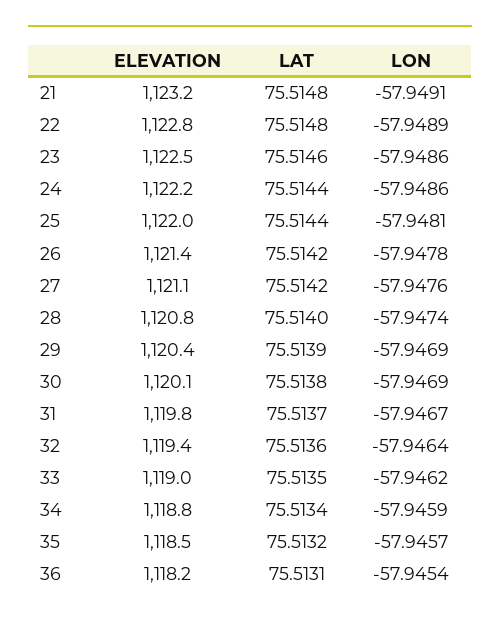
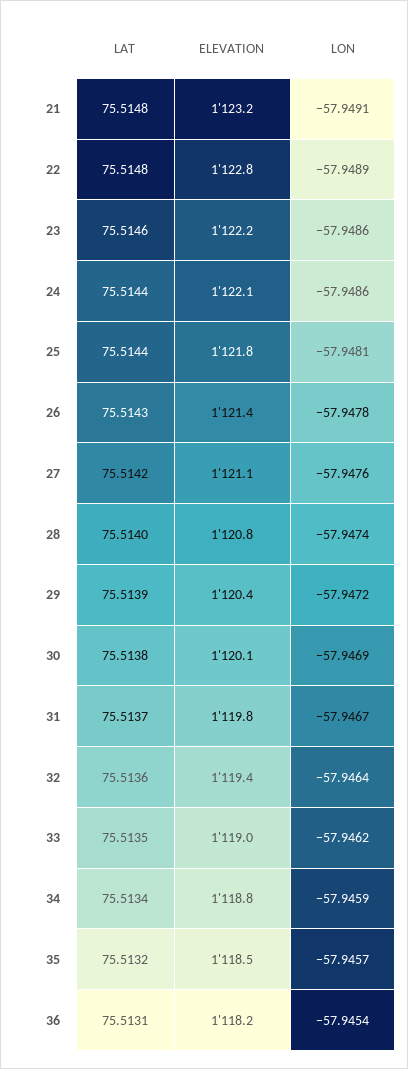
  {
    "ELEVATION": {
      "21": 1123.2,
      "22": 1122.8,
-     "23": 1122.5,
+     "23": 1122.2,
-     "24": 1122.2,
+     "24": 1122.1,
-     "25": 1122,
+     "25": 1121.8,
      "26": 1121.4,
      "27": 1121.1,
      "28": 1120.8,
      "29": 1120.4,
      "30": 1120.1,
      "31": 1119.8,
      "32": 1119.4,
      "33": 1119,
      "34": 1118.8,
      "35": 1118.5,
      "36": 1118.2
    },
    "LAT": {
      "21": 75.5148,
      "22": 75.5148,
      "23": 75.5146,
      "24": 75.5144,
      "25": 75.5144,
-     "26": 75.5142,
+     "26": 75.5143,
      "27": 75.5142,
      "28": 75.514,
      "29": 75.5139,
      "30": 75.5138,
      "31": 75.5137,
      "32": 75.5136,
      "33": 75.5135,
      "34": 75.5134,
      "35": 75.5132,
      "36": 75.5131
    },
    "LON": {
      "21": -57.9491,
      "22": -57.9489,
      "23": -57.9486,
      "24": -57.9486,
      "25": -57.9481,
      "26": -57.9478,
      "27": -57.9476,
      "28": -57.9474,
-     "29": -57.9469,
+     "29": -57.9472,
      "30": -57.9469,
      "31": -57.9467,
      "32": -57.9464,
      "33": -57.9462,
      "34": -57.9459,
      "35": -57.9457,
      "36": -57.9454
    }
  }

